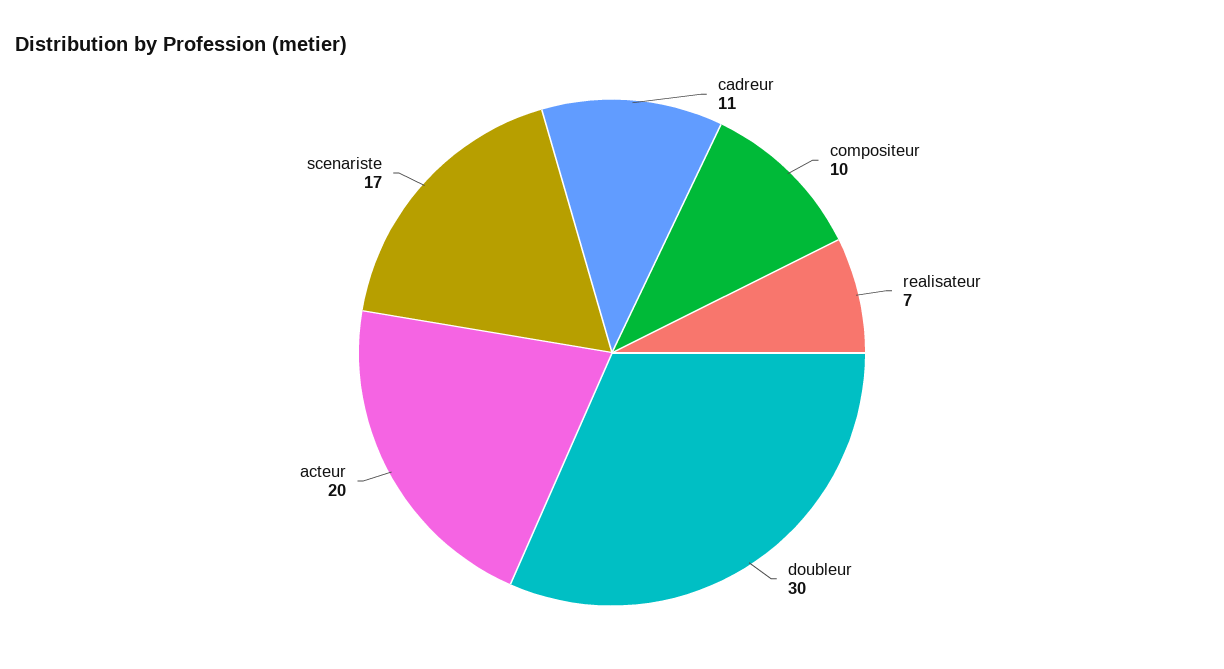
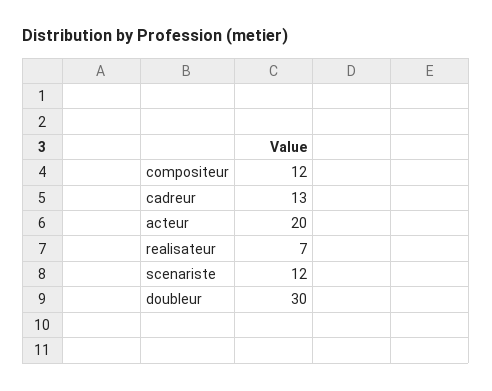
  {
-   "cadreur": 11,
+   "cadreur": 13,
-   "compositeur": 10,
+   "compositeur": 12,
    "realisateur": 7,
    "doubleur": 30,
    "acteur": 20,
-   "scenariste": 17
+   "scenariste": 12
  }

